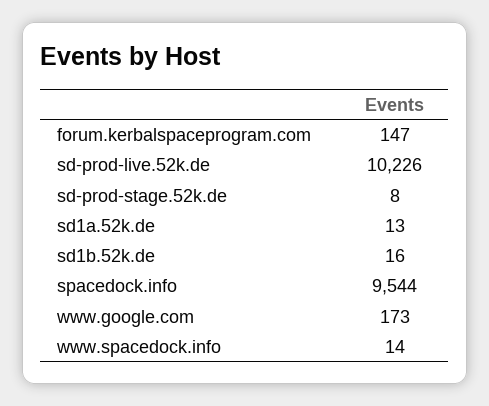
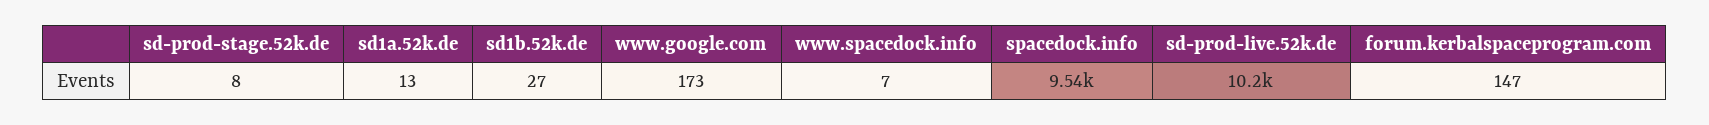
  {
    "forum.kerbalspaceprogram.com": 147,
    "sd-prod-live.52k.de": 10226,
    "sd-prod-stage.52k.de": 8,
    "sd1a.52k.de": 13,
-   "sd1b.52k.de": 16,
+   "sd1b.52k.de": 27,
    "spacedock.info": 9544,
    "www.google.com": 173,
-   "www.spacedock.info": 14
+   "www.spacedock.info": 7
  }

